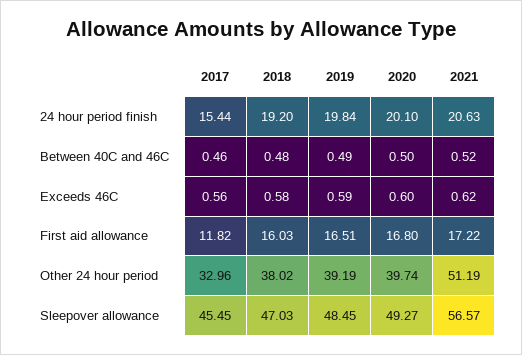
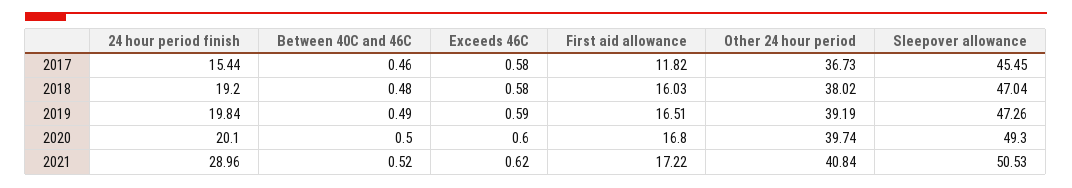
  {
    "2017": {
      "24 hour period finish": 15.44,
      "Between 40C and 46C": 0.46,
-     "Exceeds 46C": 0.56,
+     "Exceeds 46C": 0.58,
      "First aid allowance": 11.82,
-     "Other 24 hour period": 32.96,
+     "Other 24 hour period": 36.73,
      "Sleepover allowance": 45.45
    },
    "2018": {
      "24 hour period finish": 19.2,
      "Between 40C and 46C": 0.48,
      "Exceeds 46C": 0.58,
      "First aid allowance": 16.03,
      "Other 24 hour period": 38.02,
-     "Sleepover allowance": 47.03
+     "Sleepover allowance": 47.04
    },
    "2019": {
      "24 hour period finish": 19.84,
      "Between 40C and 46C": 0.49,
      "Exceeds 46C": 0.59,
      "First aid allowance": 16.51,
      "Other 24 hour period": 39.19,
-     "Sleepover allowance": 48.45
+     "Sleepover allowance": 47.26
    },
    "2020": {
      "24 hour period finish": 20.1,
      "Between 40C and 46C": 0.5,
      "Exceeds 46C": 0.6,
      "First aid allowance": 16.8,
      "Other 24 hour period": 39.74,
-     "Sleepover allowance": 49.27
+     "Sleepover allowance": 49.3
    },
    "2021": {
-     "24 hour period finish": 20.63,
+     "24 hour period finish": 28.96,
      "Between 40C and 46C": 0.52,
      "Exceeds 46C": 0.62,
      "First aid allowance": 17.22,
-     "Other 24 hour period": 51.19,
+     "Other 24 hour period": 40.84,
-     "Sleepover allowance": 56.57
+     "Sleepover allowance": 50.53
    }
  }

